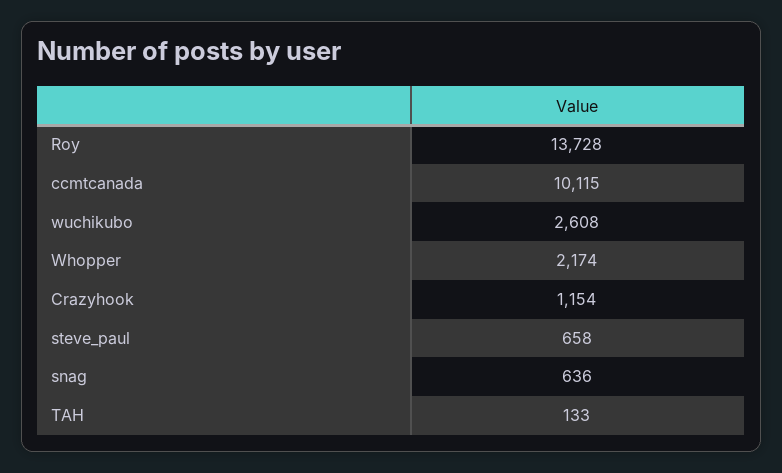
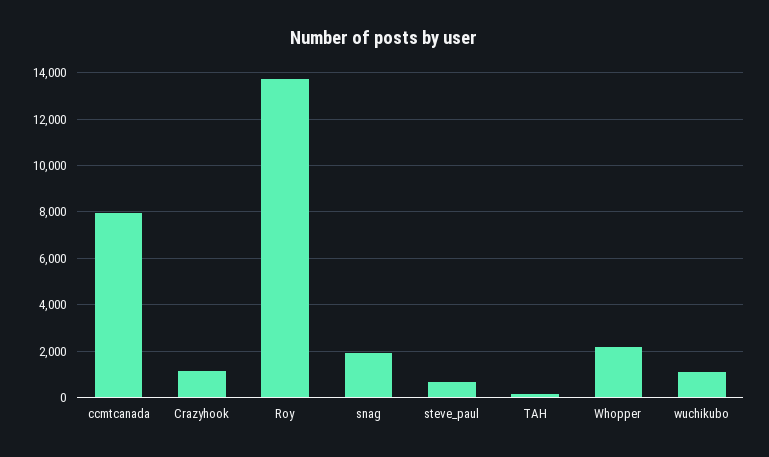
  {
    "Roy": 13728,
-   "ccmtcanada": 10115,
+   "ccmtcanada": 8000,
-   "wuchikubo": 2608,
+   "wuchikubo": 1000,
    "Whopper": 2174,
    "Crazyhook": 1154,
    "steve_paul": 658,
-   "snag": 636,
+   "snag": 2000,
    "TAH": 133
  }

